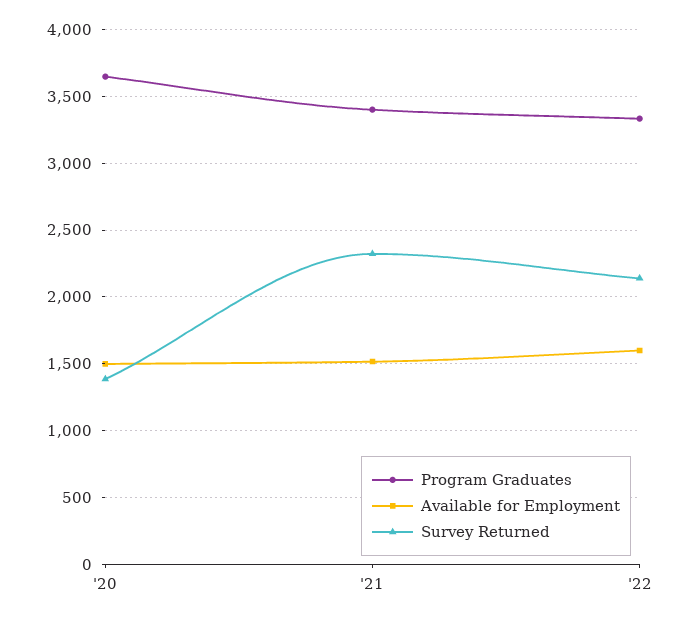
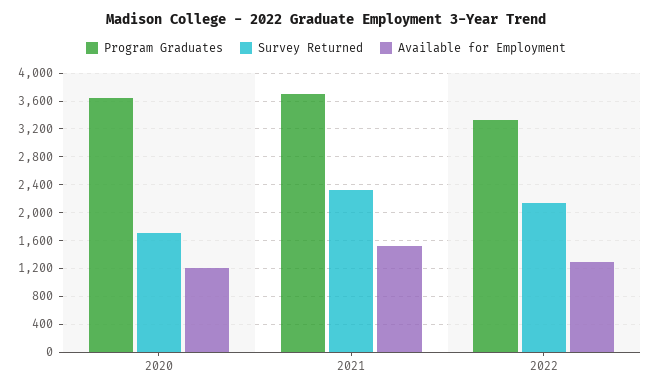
  {
    "Program Graduates": {
      "'20": 3650,
-     "'21": 3400,
+     "'21": 3700,
      "'22": 3350
    },
    "Available for Employment": {
-     "'20": 1500,
+     "'20": 1200,
      "'21": 1500,
-     "'22": 1600
+     "'22": 1300
    },
    "Survey Returned": {
-     "'20": 1400,
+     "'20": 1700,
      "'21": 2300,
      "'22": 2150
    }
  }

